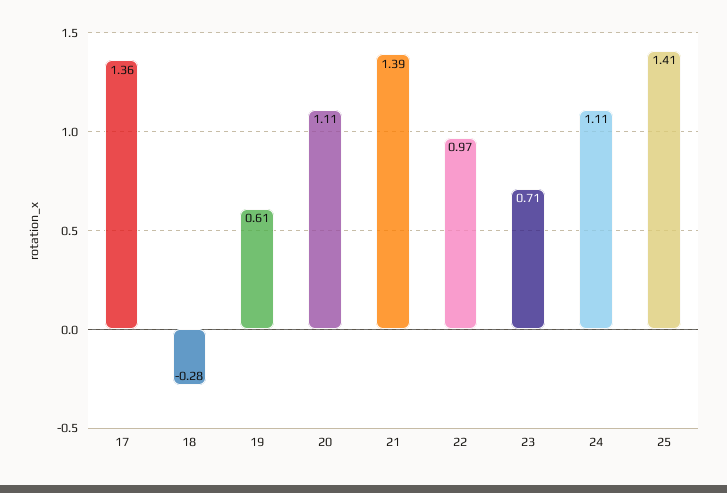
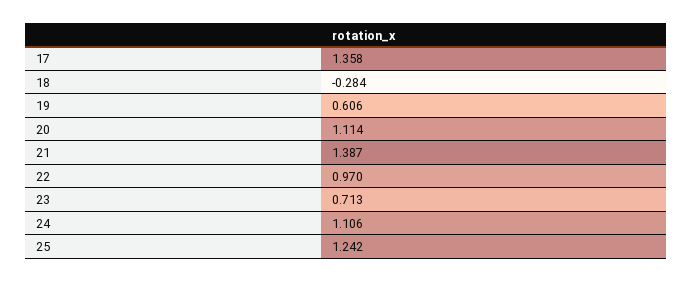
  {
    "17": 1.358,
    "18": -0.284,
    "19": 0.606,
    "20": 1.114,
    "21": 1.387,
    "22": 0.97,
    "23": 0.713,
    "24": 1.106,
-   "25": 1.41
+   "25": 1.242
  }

